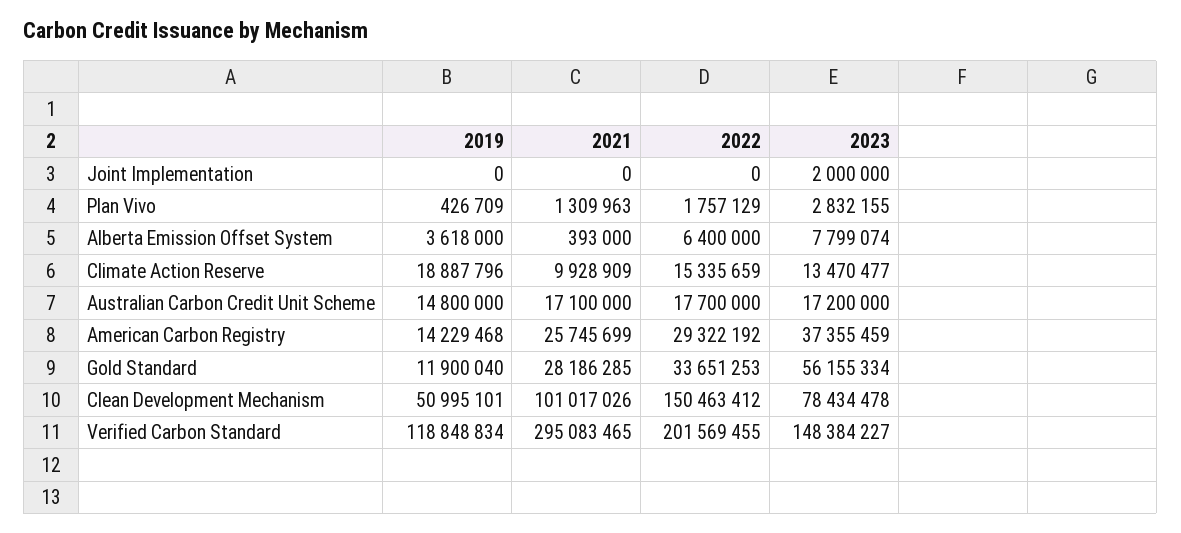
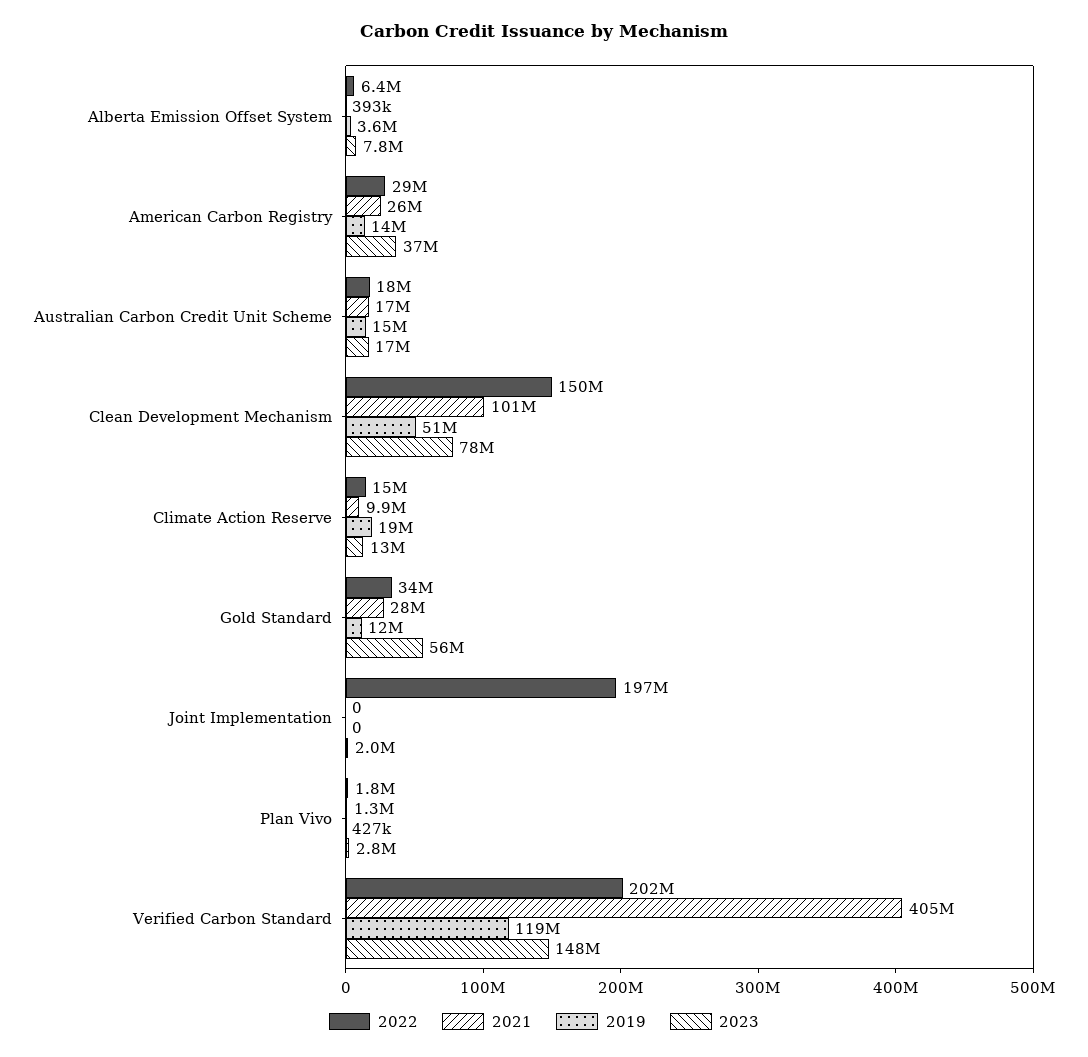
  {
    "2019": {
      "Joint Implementation": 0,
      "Plan Vivo": 426709,
      "Alberta Emission Offset System": 3618000,
      "Climate Action Reserve": 18887796,
      "Australian Carbon Credit Unit Scheme": 14800000,
      "American Carbon Registry": 14229468,
      "Gold Standard": 11900040,
      "Clean Development Mechanism": 50995101,
      "Verified Carbon Standard": 118848834
    },
    "2021": {
      "Joint Implementation": 0,
      "Plan Vivo": 1309963,
      "Alberta Emission Offset System": 393000,
      "Climate Action Reserve": 9928909,
      "Australian Carbon Credit Unit Scheme": 17100000,
      "American Carbon Registry": 25745699,
      "Gold Standard": 28186285,
      "Clean Development Mechanism": 101017026,
-     "Verified Carbon Standard": 295083465
+     "Verified Carbon Standard": 405000000
    },
    "2022": {
-     "Joint Implementation": 0,
+     "Joint Implementation": 197000000,
      "Plan Vivo": 1757129,
      "Alberta Emission Offset System": 6400000,
      "Climate Action Reserve": 15335659,
      "Australian Carbon Credit Unit Scheme": 17700000,
      "American Carbon Registry": 29322192,
      "Gold Standard": 33651253,
      "Clean Development Mechanism": 150463412,
      "Verified Carbon Standard": 201569455
    },
    "2023": {
      "Joint Implementation": 2000000,
      "Plan Vivo": 2832155,
      "Alberta Emission Offset System": 7799074,
      "Climate Action Reserve": 13470477,
      "Australian Carbon Credit Unit Scheme": 17200000,
      "American Carbon Registry": 37355459,
      "Gold Standard": 56155334,
      "Clean Development Mechanism": 78434478,
      "Verified Carbon Standard": 148384227
    }
  }

